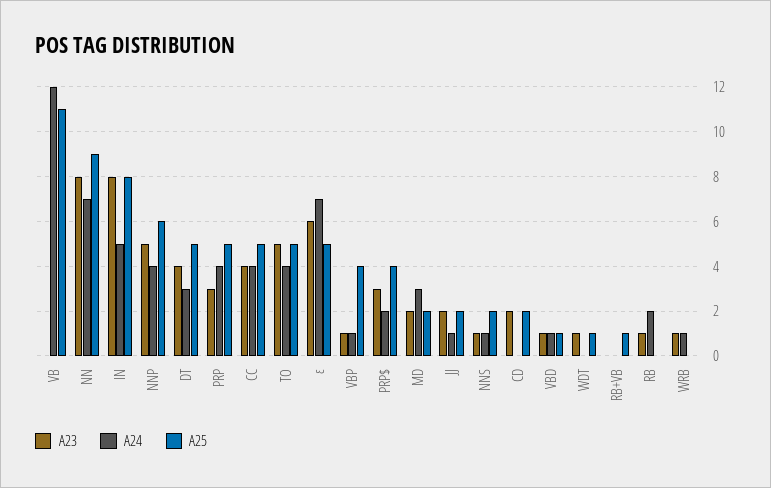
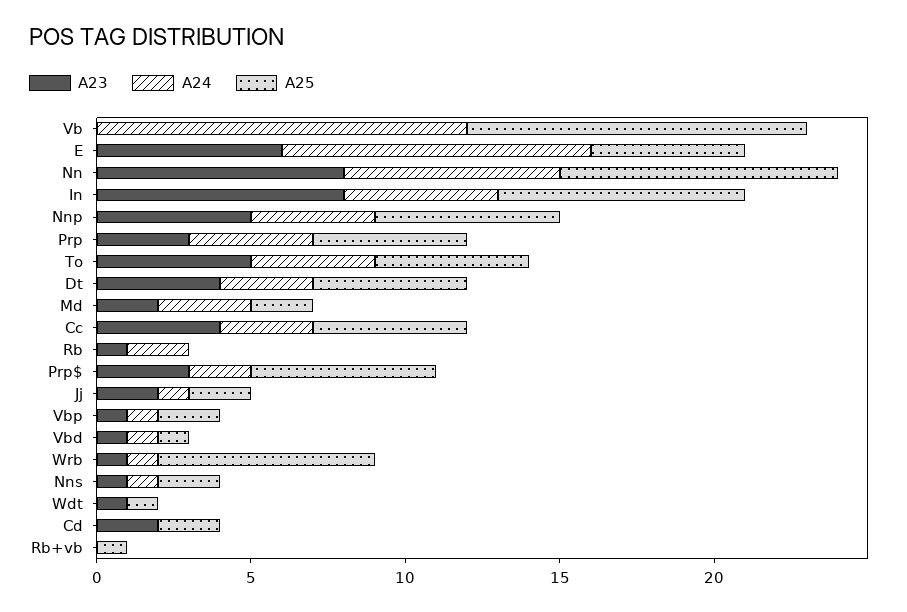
  {
    "A23": {
      "VB": 0,
      "NN": 8,
      "IN": 8,
      "NNP": 5,
      "DT": 4,
      "PRP": 3,
      "CC": 4,
      "TO": 5,
      "ε": 6,
      "VBP": 1,
      "PRP$": 3,
      "MD": 2,
      "JJ": 2,
      "NNS": 1,
      "CD": 2,
      "VBD": 1,
      "WDT": 1,
      "RB+VB": 0,
      "RB": 1,
      "WRB": 1
    },
    "A24": {
      "VB": 12,
      "NN": 7,
      "IN": 5,
      "NNP": 4,
      "DT": 3,
      "PRP": 4,
-     "CC": 4,
+     "CC": 3,
      "TO": 4,
-     "ε": 7,
+     "ε": 10,
      "VBP": 1,
      "PRP$": 2,
      "MD": 3,
      "JJ": 1,
      "NNS": 1,
      "CD": 0,
      "VBD": 1,
      "WDT": 0,
      "RB+VB": 0,
      "RB": 2,
      "WRB": 1
    },
    "A25": {
      "VB": 11,
      "NN": 9,
      "IN": 8,
      "NNP": 6,
      "DT": 5,
      "PRP": 5,
      "CC": 5,
      "TO": 5,
      "ε": 5,
-     "VBP": 4,
+     "VBP": 2,
-     "PRP$": 4,
+     "PRP$": 6,
      "MD": 2,
      "JJ": 2,
      "NNS": 2,
      "CD": 2,
      "VBD": 1,
      "WDT": 1,
      "RB+VB": 1,
      "RB": 0,
-     "WRB": 0
+     "WRB": 7
    }
  }

